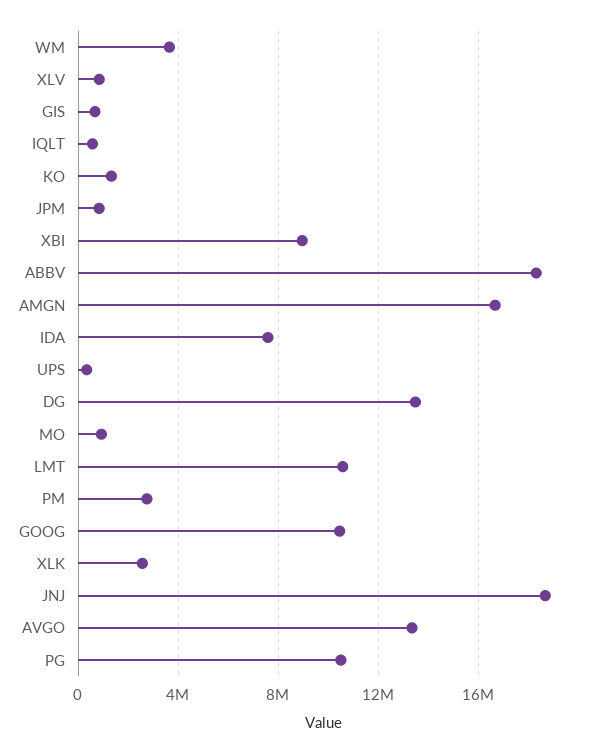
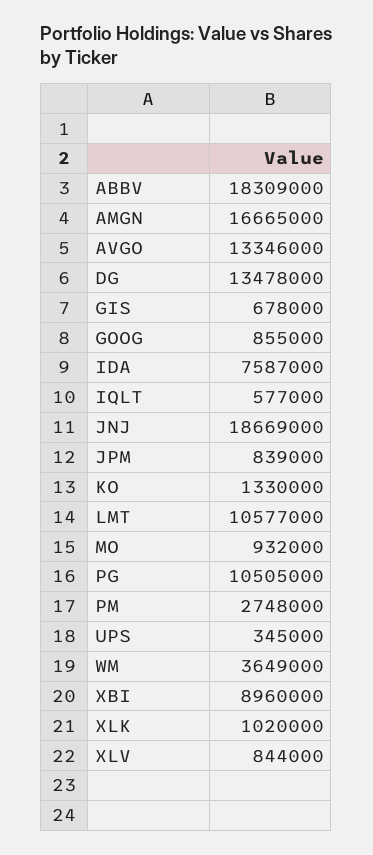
  {
    "WM": 3649000,
    "XLV": 844000,
    "GIS": 678000,
    "IQLT": 577000,
    "KO": 1330000,
    "JPM": 839000,
    "XBI": 8960000,
    "ABBV": 18309000,
    "AMGN": 16665000,
    "IDA": 7587000,
    "UPS": 345000,
    "DG": 13478000,
    "MO": 932000,
    "LMT": 10577000,
    "PM": 2748000,
-   "GOOG": 10500000,
+   "GOOG": 855000,
-   "XLK": 2500000,
+   "XLK": 1020000,
    "JNJ": 18669000,
    "AVGO": 13346000,
    "PG": 10505000
  }

